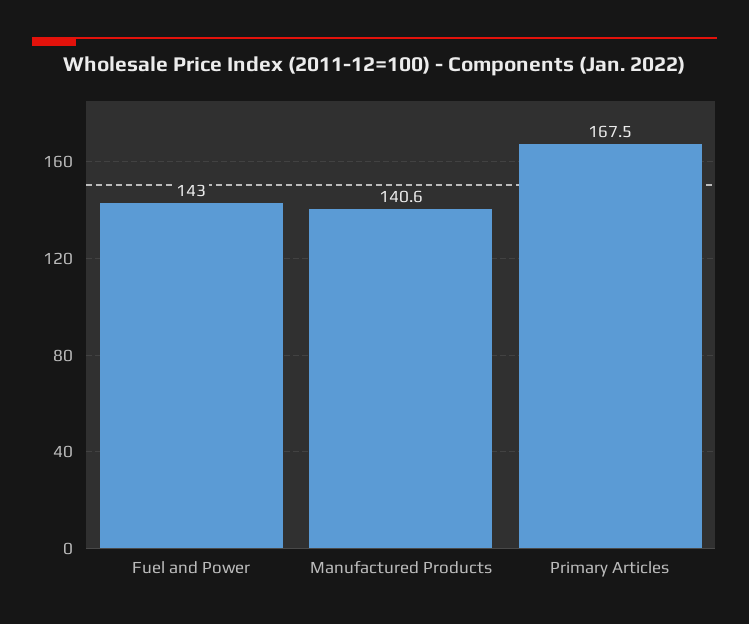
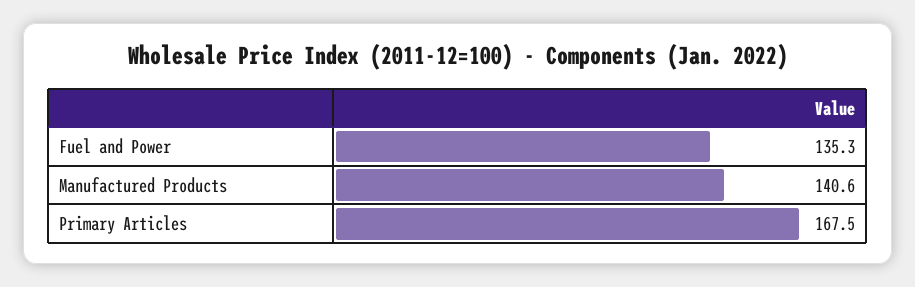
  {
-   "Fuel and Power": 143,
+   "Fuel and Power": 135.3,
    "Manufactured Products": 140.6,
    "Primary Articles": 167.5
  }

